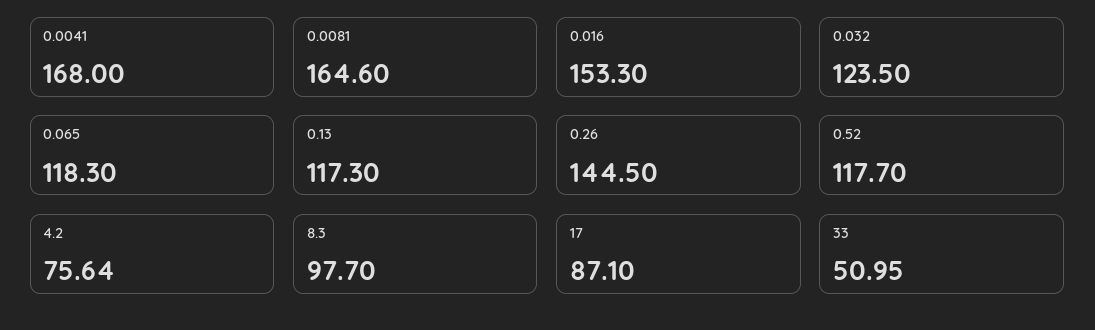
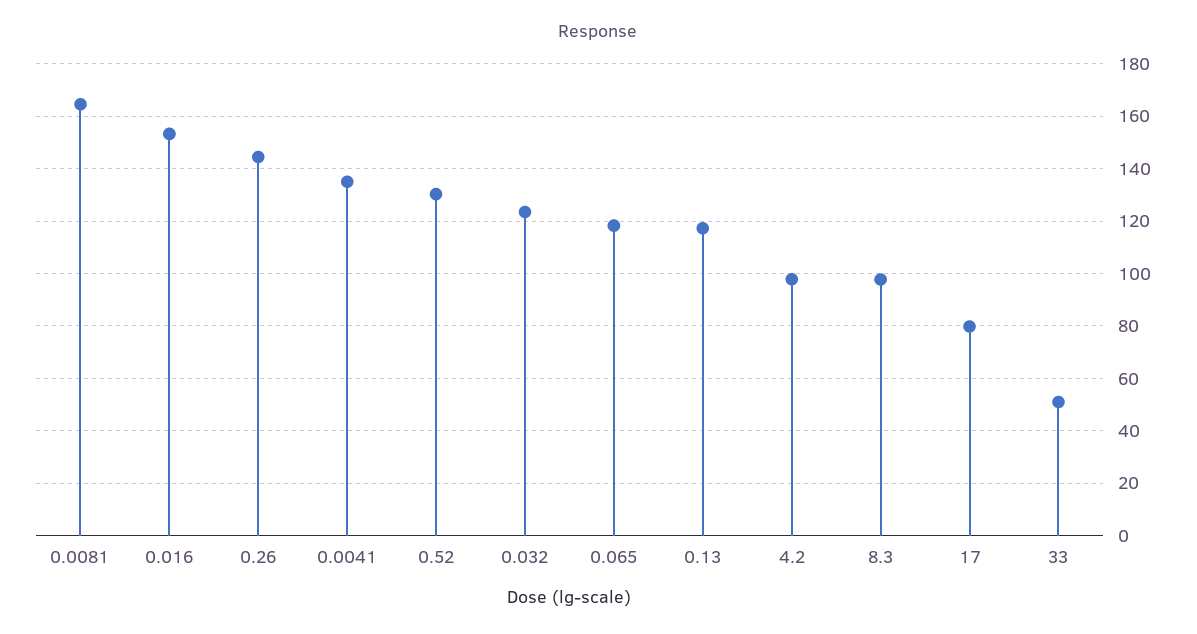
  {
-   "0.0041": 168,
+   "0.0041": 135,
    "0.0081": 164.6,
    "0.016": 153.3,
    "0.032": 123.5,
    "0.065": 118.3,
    "0.13": 117.3,
    "0.26": 144.5,
-   "0.52": 117.7,
+   "0.52": 130,
-   "4.2": 75.64,
+   "4.2": 97.5,
    "8.3": 97.7,
-   "17": 87.1,
+   "17": 80,
    "33": 50.95
  }

